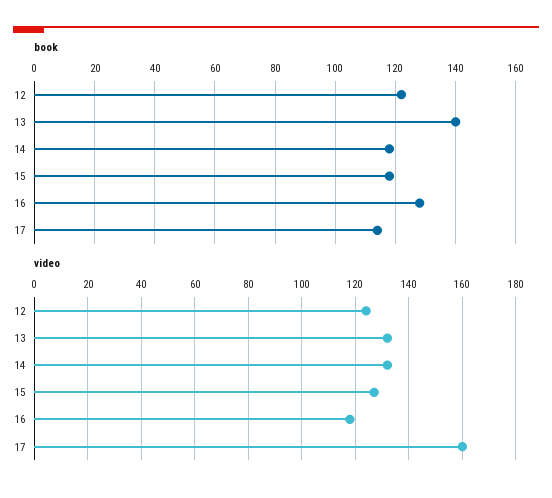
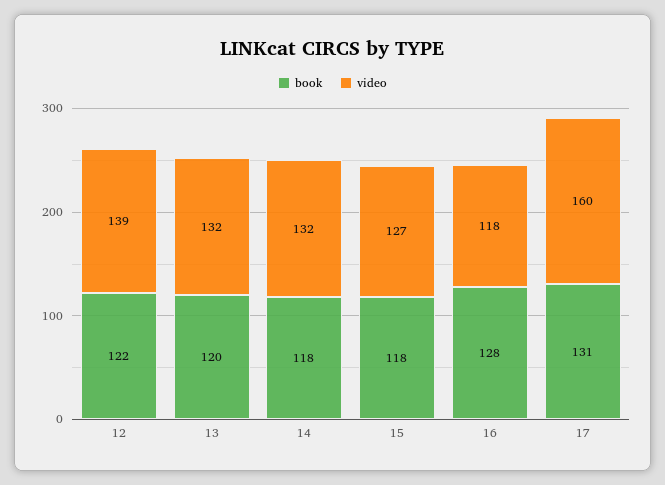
  {
    "book": {
      "12": 122,
-     "13": 140,
+     "13": 120,
      "14": 118,
      "15": 118,
      "16": 128,
-     "17": 115
+     "17": 131
    },
    "video": {
-     "12": 125,
+     "12": 139,
      "13": 132,
      "14": 132,
      "15": 127,
      "16": 118,
      "17": 160
    }
  }

